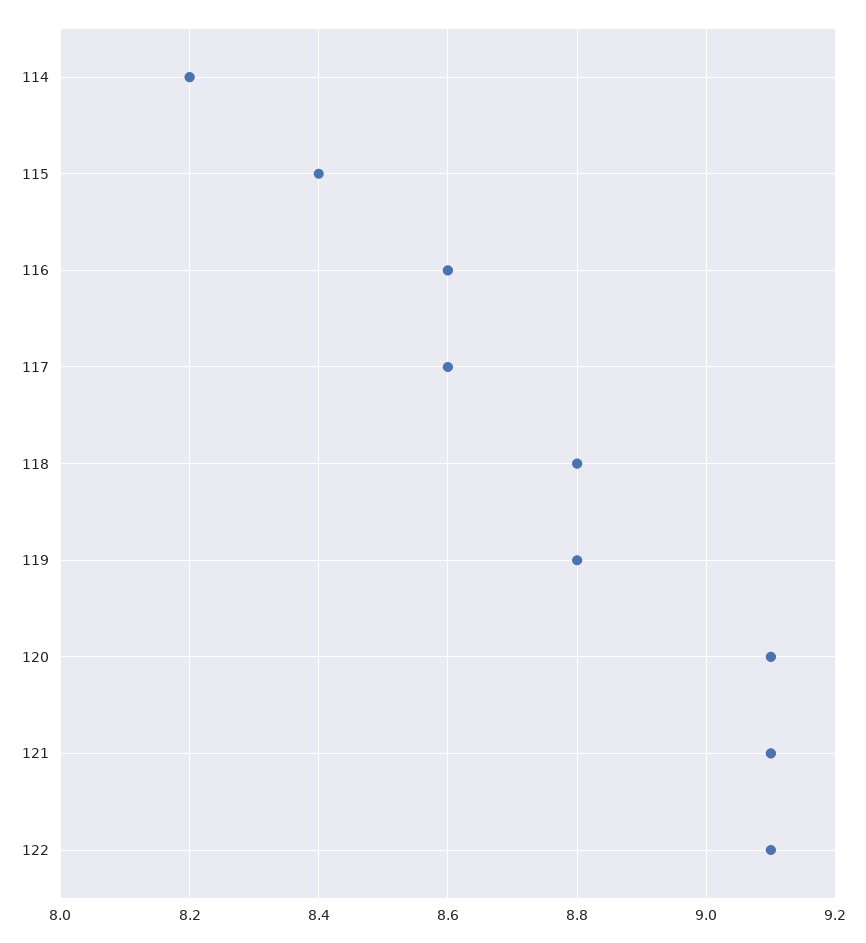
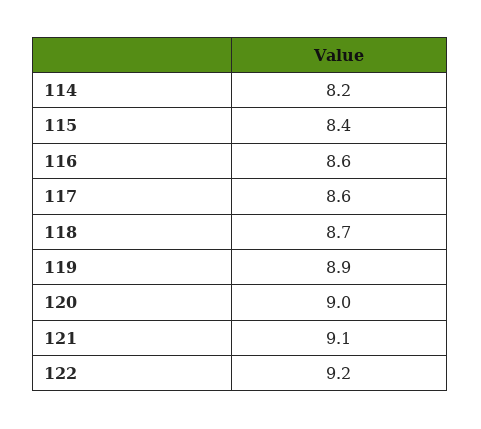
  {
    "114": 8.2,
    "115": 8.4,
    "116": 8.6,
    "117": 8.6,
-   "118": 8.8,
+   "118": 8.7,
-   "119": 8.8,
+   "119": 8.9,
-   "120": 9.1,
+   "120": 9,
    "121": 9.1,
-   "122": 9.1
+   "122": 9.2
  }

